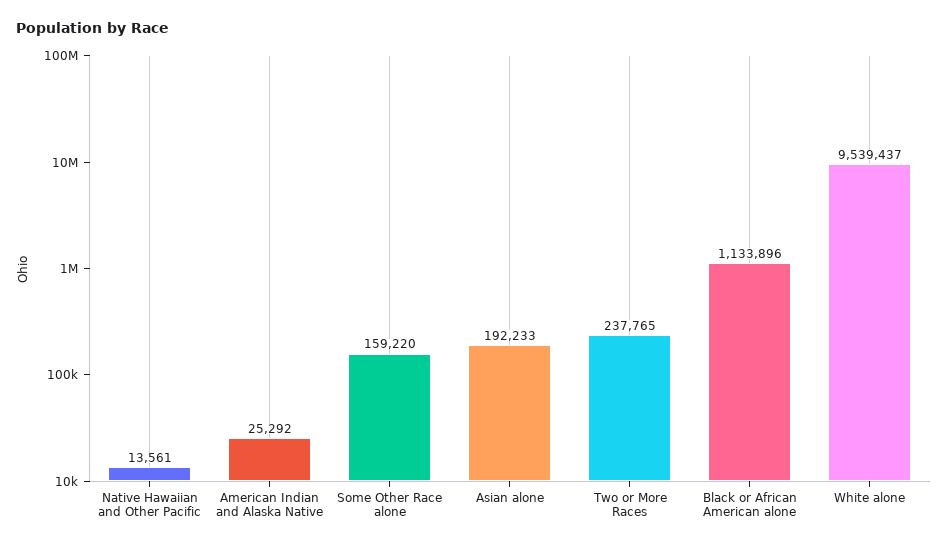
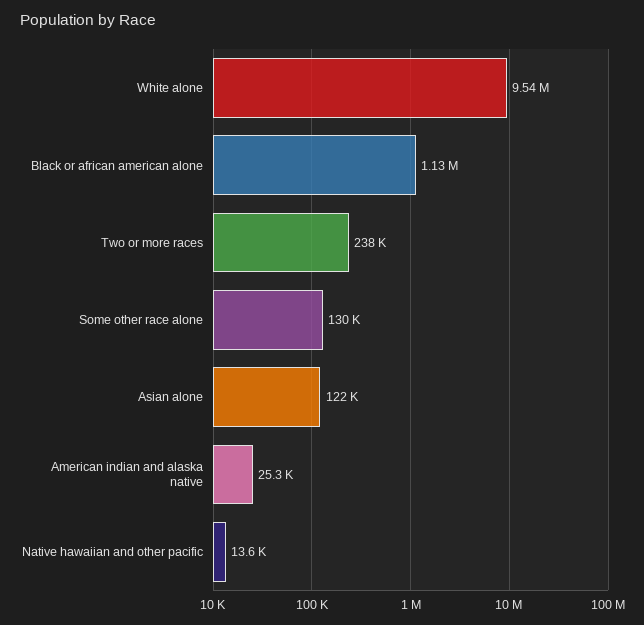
  {
    "Native Hawaiian and Other Pacific": 13561,
    "American Indian and Alaska Native": 25292,
-   "Some Other Race alone": 159220,
+   "Some Other Race alone": 130000,
-   "Asian alone": 192233,
+   "Asian alone": 122000,
    "Two or More Races": 237765,
    "Black or African American alone": 1133896,
    "White alone": 9539437
  }

